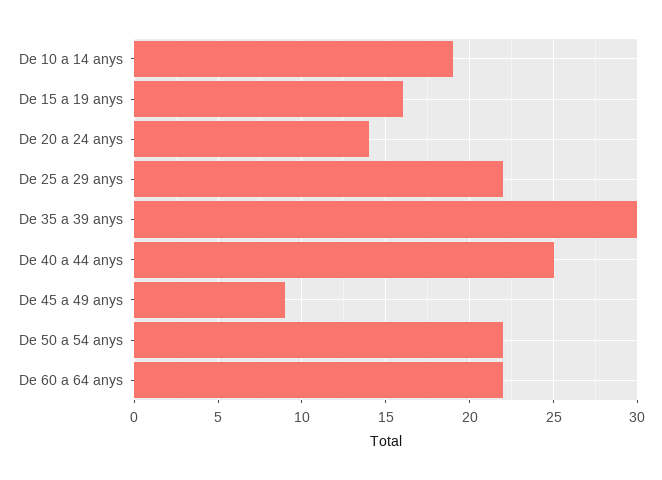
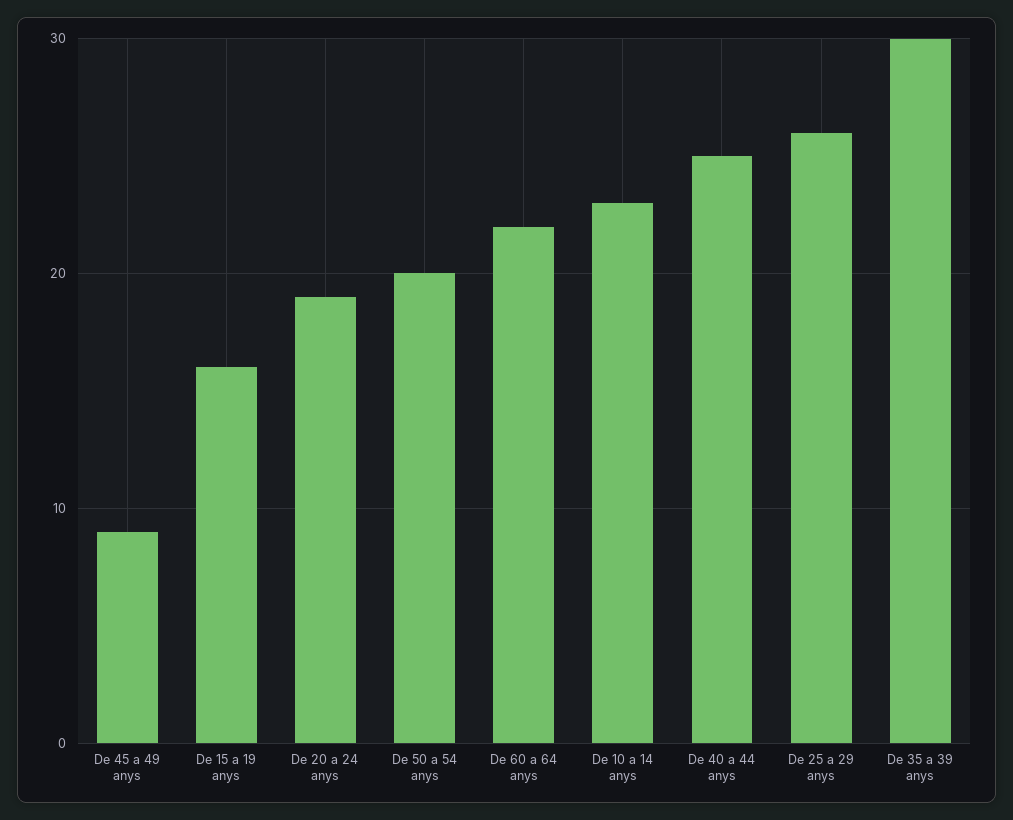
  {
-   "De 10 a 14 anys": 19,
+   "De 10 a 14 anys": 23,
    "De 15 a 19 anys": 16,
-   "De 20 a 24 anys": 14,
+   "De 20 a 24 anys": 19,
-   "De 25 a 29 anys": 22,
+   "De 25 a 29 anys": 26,
    "De 35 a 39 anys": 30,
    "De 40 a 44 anys": 25,
    "De 45 a 49 anys": 9,
-   "De 50 a 54 anys": 22,
+   "De 50 a 54 anys": 20,
    "De 60 a 64 anys": 22
  }

